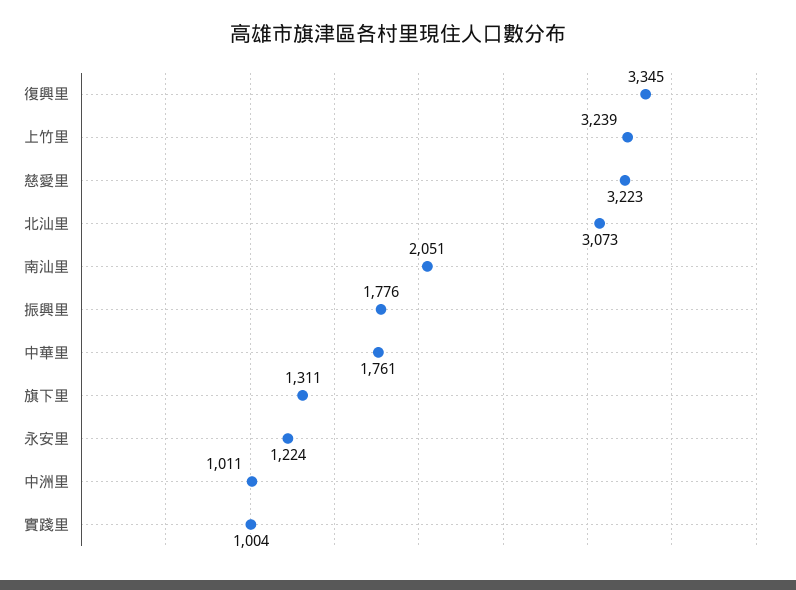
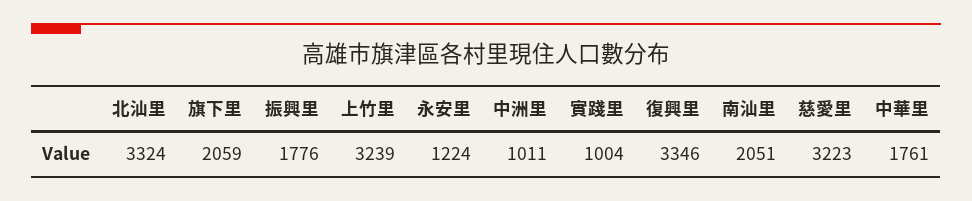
  {
-   "復興里": 3345,
+   "復興里": 3346,
    "上竹里": 3239,
    "慈愛里": 3223,
-   "北汕里": 3073,
+   "北汕里": 3324,
    "南汕里": 2051,
    "振興里": 1776,
    "中華里": 1761,
-   "旗下里": 1311,
+   "旗下里": 2059,
    "永安里": 1224,
    "中洲里": 1011,
    "實踐里": 1004
  }

